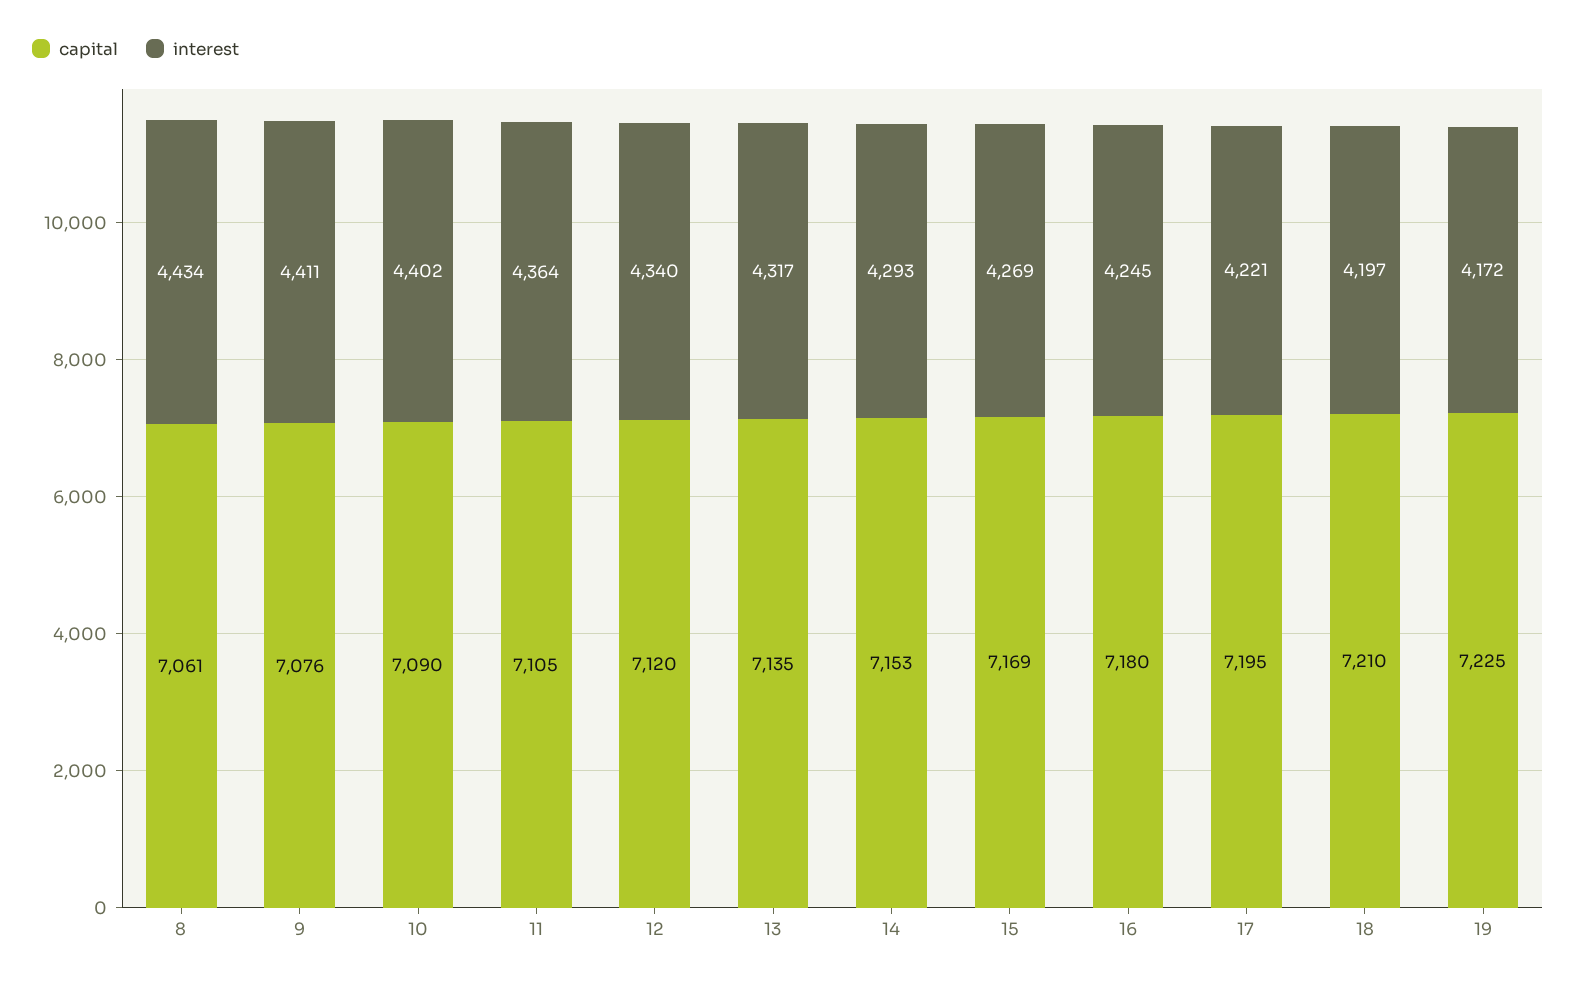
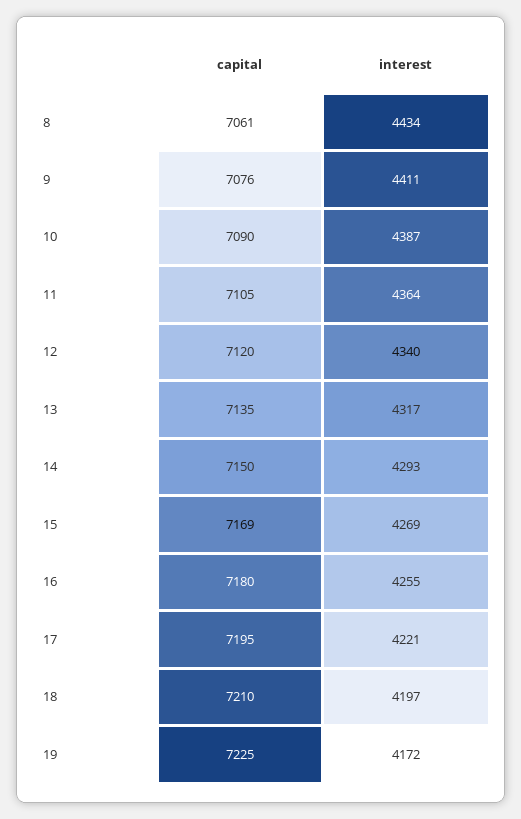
  {
    "capital": {
      "8": 7061,
      "9": 7076,
      "10": 7090,
      "11": 7105,
      "12": 7120,
      "13": 7135,
-     "14": 7153,
+     "14": 7150,
      "15": 7169,
      "16": 7180,
      "17": 7195,
      "18": 7210,
      "19": 7225
    },
    "interest": {
      "8": 4434,
      "9": 4411,
-     "10": 4402,
+     "10": 4387,
      "11": 4364,
      "12": 4340,
      "13": 4317,
      "14": 4293,
      "15": 4269,
-     "16": 4245,
+     "16": 4255,
      "17": 4221,
      "18": 4197,
      "19": 4172
    }
  }

